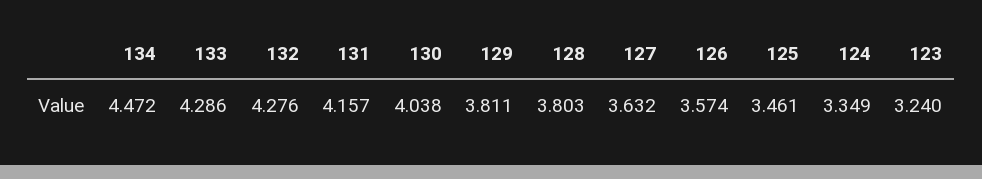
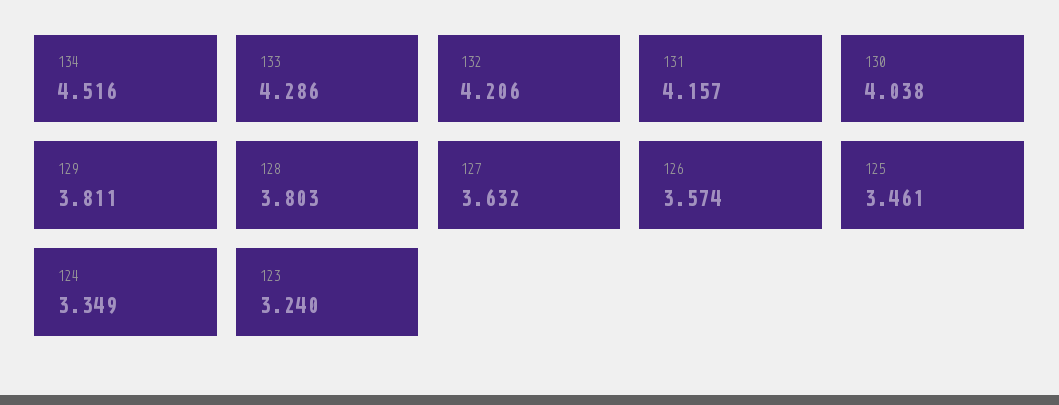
  {
-   "134": 4.472,
+   "134": 4.516,
    "133": 4.286,
-   "132": 4.276,
+   "132": 4.206,
    "131": 4.157,
    "130": 4.038,
    "129": 3.811,
    "128": 3.803,
    "127": 3.632,
    "126": 3.574,
    "125": 3.461,
    "124": 3.349,
    "123": 3.24
  }

